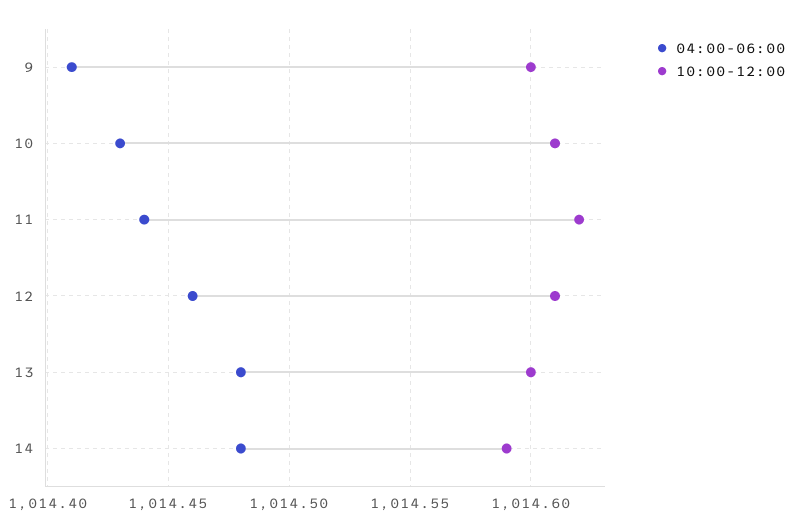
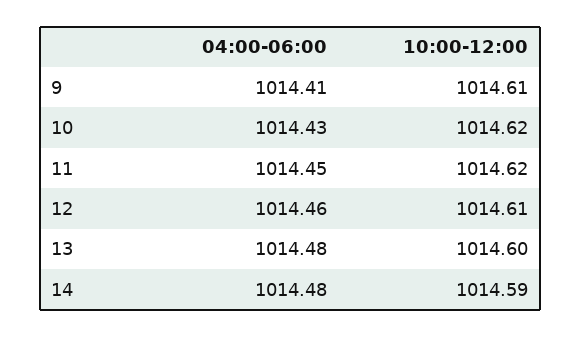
  {
    "04:00-06:00": {
      "9": 1014.41,
      "10": 1014.43,
-     "11": 1014.44,
+     "11": 1014.45,
      "12": 1014.46,
      "13": 1014.48,
      "14": 1014.48
    },
    "10:00-12:00": {
-     "9": 1014.6,
+     "9": 1014.61,
-     "10": 1014.61,
+     "10": 1014.62,
      "11": 1014.62,
      "12": 1014.61,
      "13": 1014.6,
      "14": 1014.59
    }
  }

